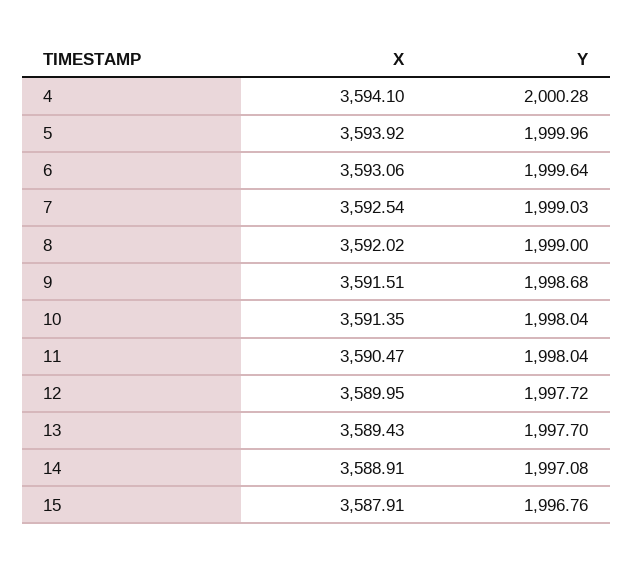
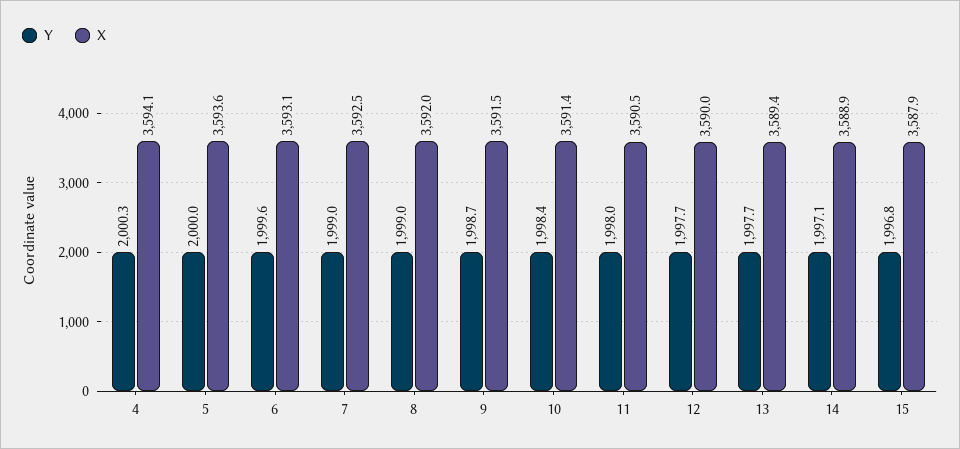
  {
    "X": {
      "4": 3594.1,
-     "5": 3593.92,
+     "5": 3593.6,
      "6": 3593.06,
      "7": 3592.54,
      "8": 3592.02,
      "9": 3591.51,
      "10": 3591.35,
      "11": 3590.47,
      "12": 3589.95,
      "13": 3589.43,
      "14": 3588.91,
      "15": 3587.91
    },
    "Y": {
      "4": 2000.28,
      "5": 1999.96,
      "6": 1999.64,
      "7": 1999.03,
      "8": 1999,
      "9": 1998.68,
-     "10": 1998.04,
+     "10": 1998.4,
      "11": 1998.04,
      "12": 1997.72,
      "13": 1997.7,
      "14": 1997.08,
      "15": 1996.76
    }
  }

